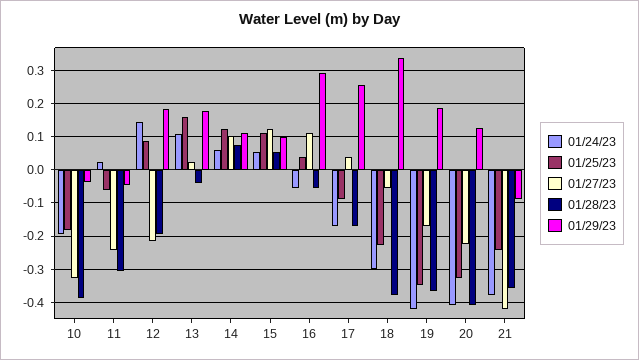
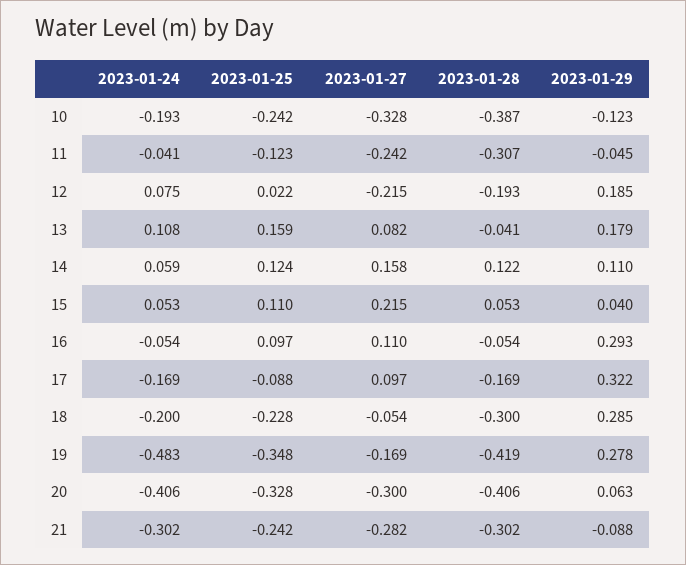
  {
    "01/24/23": {
      "10": -0.193,
-     "11": 0.02,
+     "11": -0.041,
-     "12": 0.14,
+     "12": 0.075,
      "13": 0.108,
      "14": 0.059,
      "15": 0.053,
      "16": -0.054,
      "17": -0.169,
-     "18": -0.3,
+     "18": -0.2,
-     "19": -0.42,
+     "19": -0.483,
      "20": -0.406,
-     "21": -0.38
+     "21": -0.302
    },
    "01/25/23": {
-     "10": -0.18,
+     "10": -0.242,
-     "11": -0.06,
+     "11": -0.123,
-     "12": 0.08,
+     "12": 0.022,
      "13": 0.159,
      "14": 0.124,
      "15": 0.11,
-     "16": 0.04,
+     "16": 0.097,
      "17": -0.088,
      "18": -0.228,
      "19": -0.348,
      "20": -0.328,
      "21": -0.242
    },
    "01/27/23": {
      "10": -0.328,
      "11": -0.242,
      "12": -0.215,
-     "13": 0.02,
+     "13": 0.082,
-     "14": 0.1,
+     "14": 0.158,
-     "15": 0.12,
+     "15": 0.215,
      "16": 0.11,
-     "17": 0.04,
+     "17": 0.097,
      "18": -0.054,
      "19": -0.169,
-     "20": -0.22,
+     "20": -0.3,
-     "21": -0.42
+     "21": -0.282
    },
    "01/28/23": {
      "10": -0.387,
      "11": -0.307,
      "12": -0.193,
      "13": -0.041,
-     "14": 0.08,
+     "14": 0.122,
      "15": 0.053,
      "16": -0.054,
      "17": -0.169,
-     "18": -0.38,
+     "18": -0.3,
-     "19": -0.36,
+     "19": -0.419,
      "20": -0.406,
-     "21": -0.36
+     "21": -0.302
    },
    "01/29/23": {
-     "10": -0.04,
+     "10": -0.123,
      "11": -0.045,
      "12": 0.185,
      "13": 0.179,
      "14": 0.11,
-     "15": 0.1,
+     "15": 0.04,
      "16": 0.293,
-     "17": 0.26,
+     "17": 0.322,
-     "18": 0.34,
+     "18": 0.285,
-     "19": 0.18,
+     "19": 0.278,
-     "20": 0.12,
+     "20": 0.063,
      "21": -0.088
    }
  }

